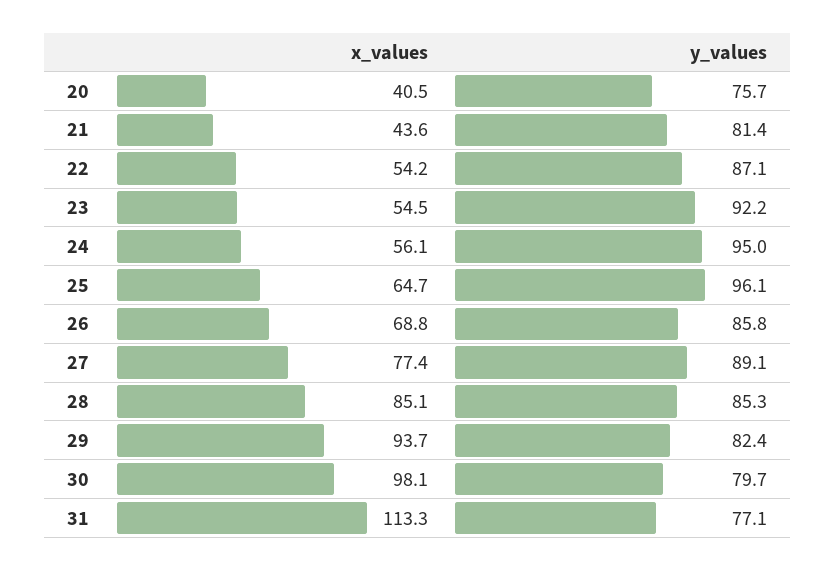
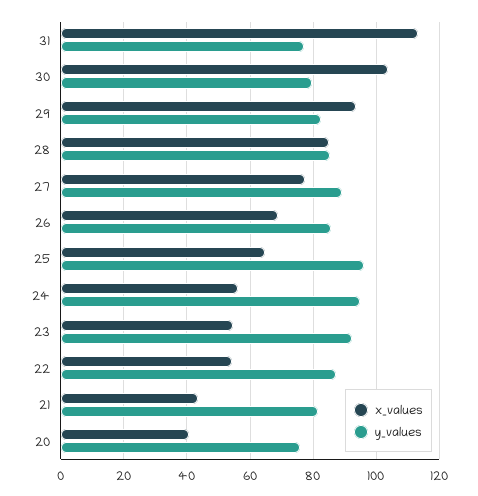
  {
    "x_values": {
      "20": 40.5,
      "21": 43.6,
      "22": 54.2,
      "23": 54.5,
      "24": 56.1,
      "25": 64.7,
      "26": 68.8,
      "27": 77.4,
      "28": 85.1,
      "29": 93.7,
-     "30": 98.1,
+     "30": 104,
      "31": 113.3
    },
    "y_values": {
      "20": 75.7,
      "21": 81.4,
      "22": 87.1,
      "23": 92.2,
      "24": 95,
      "25": 96.1,
      "26": 85.8,
      "27": 89.1,
      "28": 85.3,
      "29": 82.4,
      "30": 79.7,
      "31": 77.1
    }
  }

